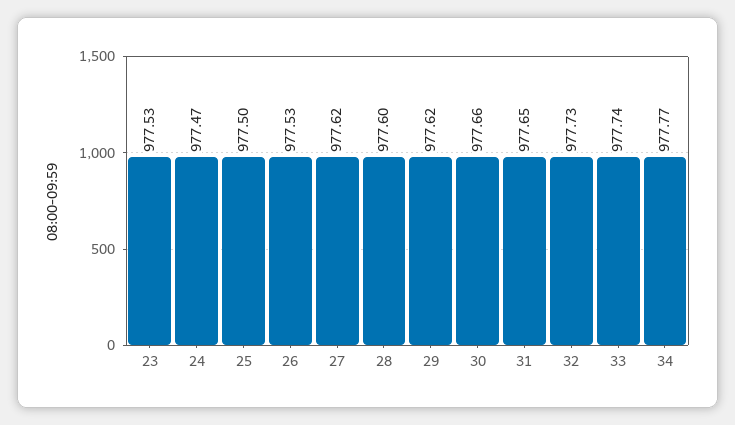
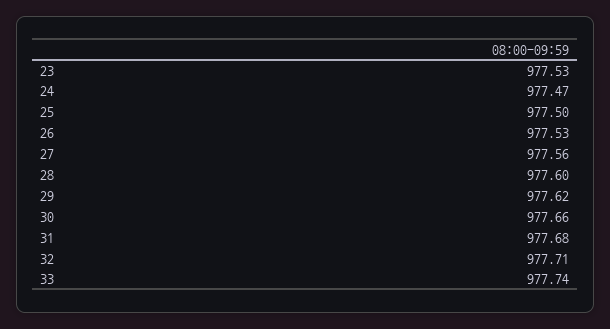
  {
    "23": 977.53,
    "24": 977.47,
    "25": 977.5,
    "26": 977.53,
-   "27": 977.62,
+   "27": 977.56,
    "28": 977.6,
    "29": 977.62,
    "30": 977.66,
-   "31": 977.65,
+   "31": 977.68,
-   "32": 977.73,
+   "32": 977.71,
-   "33": 977.74,
+   "33": 977.74
-   "34": 977.77
  }

